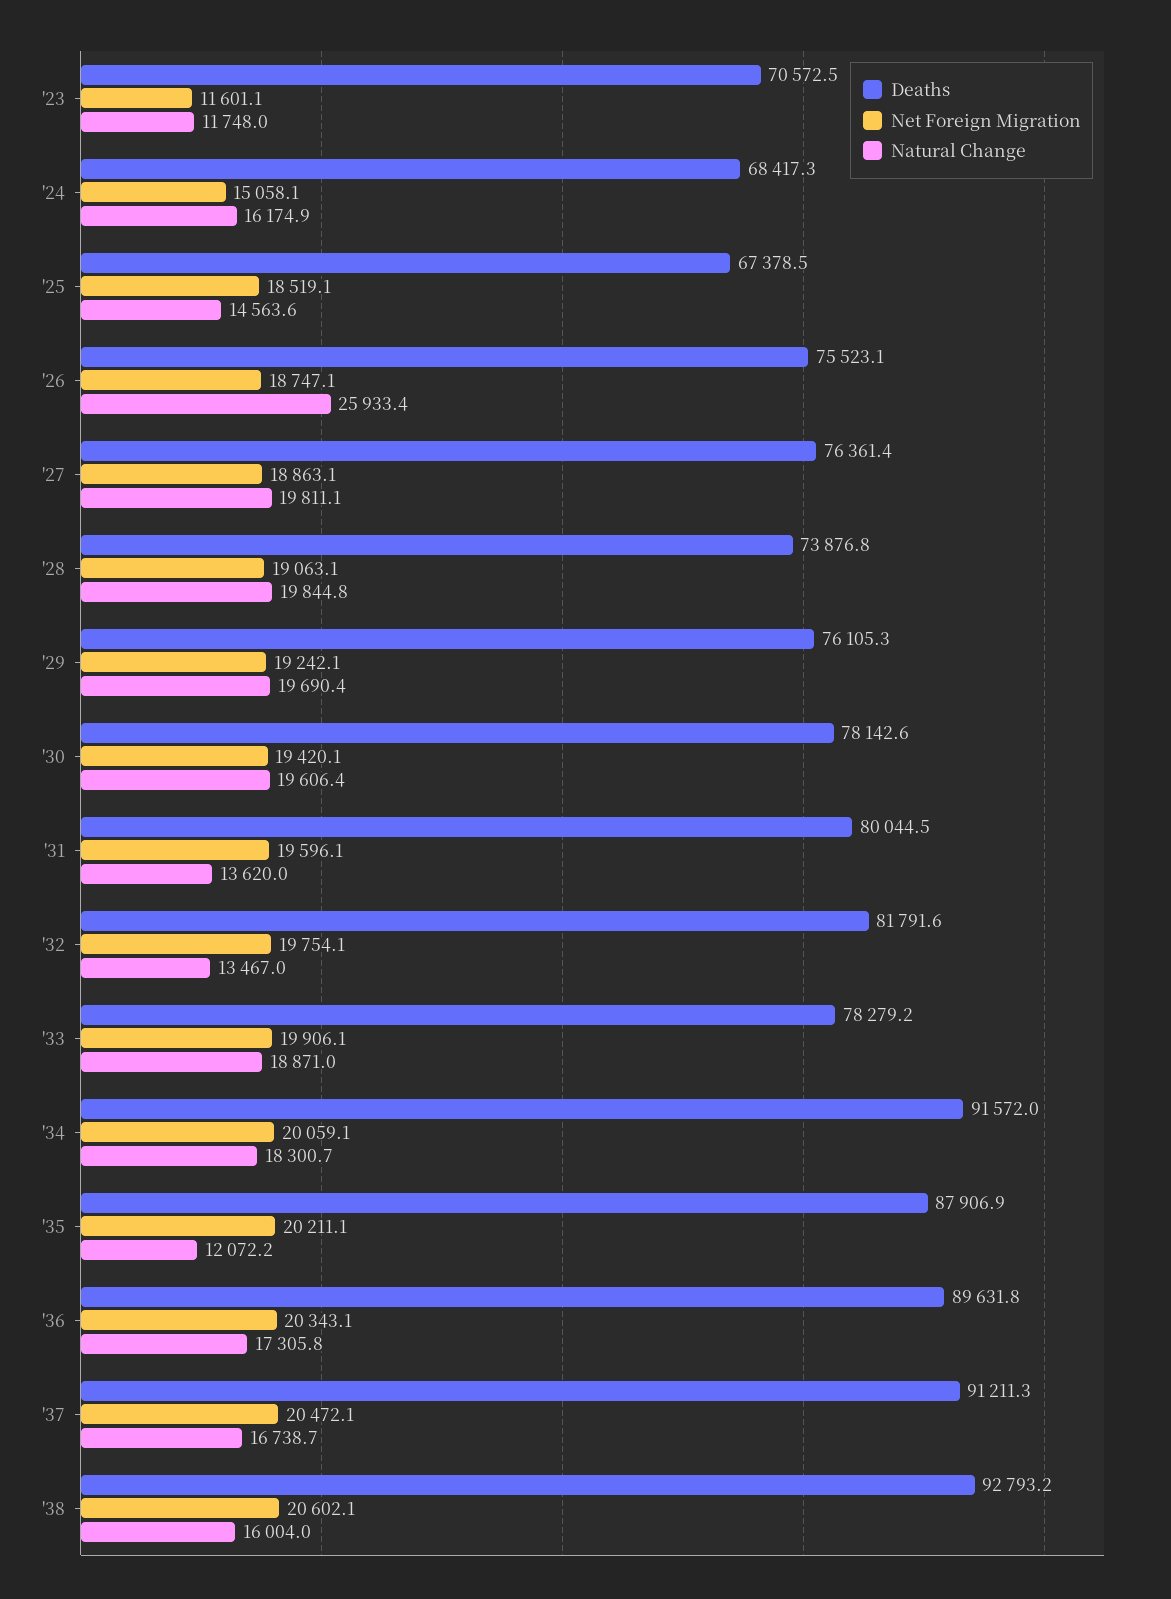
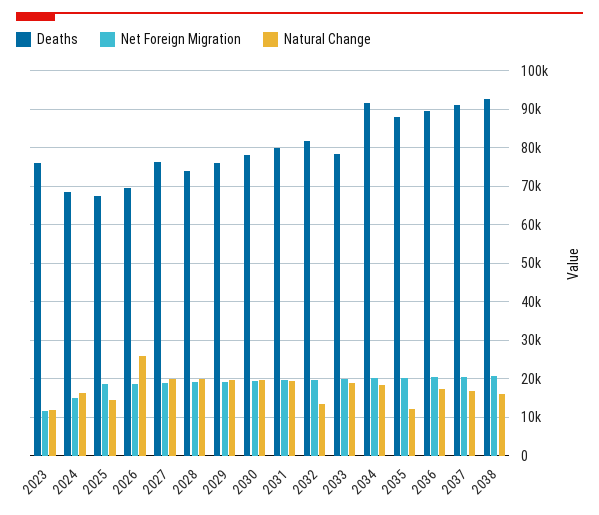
  {
    "Deaths": {
-     "'23": 70572.5,
+     "'23": 76000,
      "'24": 68417.3,
      "'25": 67378.5,
-     "'26": 75523.1,
+     "'26": 70000,
      "'27": 76361.4,
      "'28": 73876.8,
      "'29": 76105.3,
      "'30": 78142.6,
      "'31": 80044.5,
      "'32": 81791.6,
      "'33": 78279.2,
      "'34": 91572,
      "'35": 87906.9,
      "'36": 89631.8,
      "'37": 91211.3,
      "'38": 92793.2
    },
    "Net Foreign Migration": {
      "'23": 11601.1,
      "'24": 15058.1,
      "'25": 18519.1,
      "'26": 18747.1,
      "'27": 18863.1,
      "'28": 19063.1,
      "'29": 19242.1,
      "'30": 19420.1,
      "'31": 19596.1,
      "'32": 19754.1,
      "'33": 19906.1,
      "'34": 20059.1,
      "'35": 20211.1,
      "'36": 20343.1,
      "'37": 20472.1,
      "'38": 20602.1
    },
    "Natural Change": {
      "'23": 11748,
      "'24": 16174.9,
      "'25": 14563.6,
      "'26": 25933.4,
      "'27": 19811.1,
      "'28": 19844.8,
      "'29": 19690.4,
      "'30": 19606.4,
-     "'31": 13620,
+     "'31": 20000,
      "'32": 13467,
      "'33": 18871,
      "'34": 18300.7,
      "'35": 12072.2,
      "'36": 17305.8,
      "'37": 16738.7,
      "'38": 16004
    }
  }

